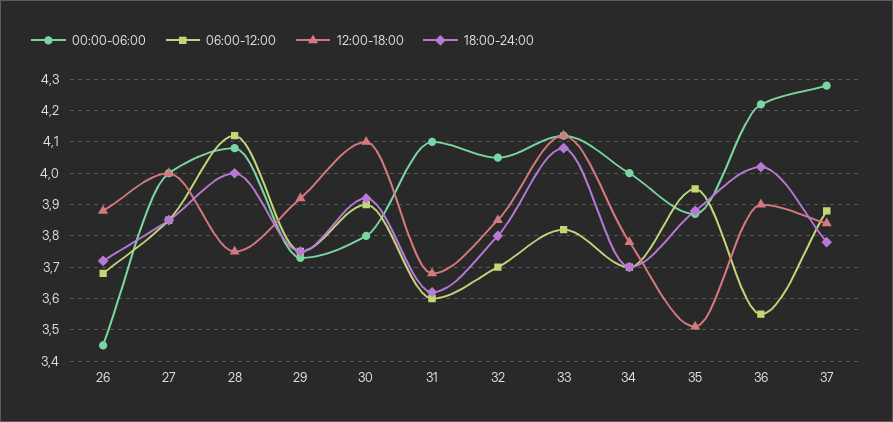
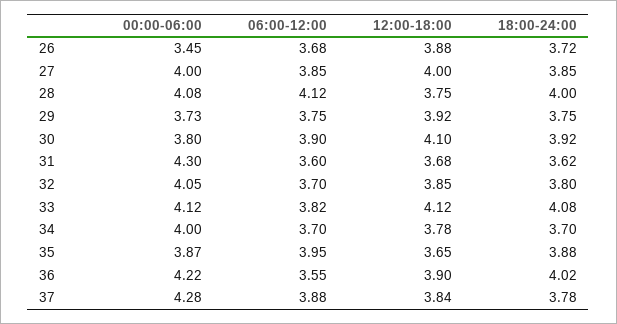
  {
    "00:00-06:00": {
      "26": 3.45,
      "27": 4,
      "28": 4.08,
      "29": 3.73,
      "30": 3.8,
-     "31": 4.1,
+     "31": 4.3,
      "32": 4.05,
      "33": 4.12,
      "34": 4,
      "35": 3.87,
      "36": 4.22,
      "37": 4.28
    },
    "06:00-12:00": {
      "26": 3.68,
      "27": 3.85,
      "28": 4.12,
      "29": 3.75,
      "30": 3.9,
      "31": 3.6,
      "32": 3.7,
      "33": 3.82,
      "34": 3.7,
      "35": 3.95,
      "36": 3.55,
      "37": 3.88
    },
    "12:00-18:00": {
      "26": 3.88,
      "27": 4,
      "28": 3.75,
      "29": 3.92,
      "30": 4.1,
      "31": 3.68,
      "32": 3.85,
      "33": 4.12,
      "34": 3.78,
-     "35": 3.5,
+     "35": 3.65,
      "36": 3.9,
      "37": 3.84
    },
    "18:00-24:00": {
      "26": 3.72,
      "27": 3.85,
      "28": 4,
      "29": 3.75,
      "30": 3.92,
      "31": 3.62,
      "32": 3.8,
      "33": 4.08,
      "34": 3.7,
      "35": 3.88,
      "36": 4.02,
      "37": 3.78
    }
  }

